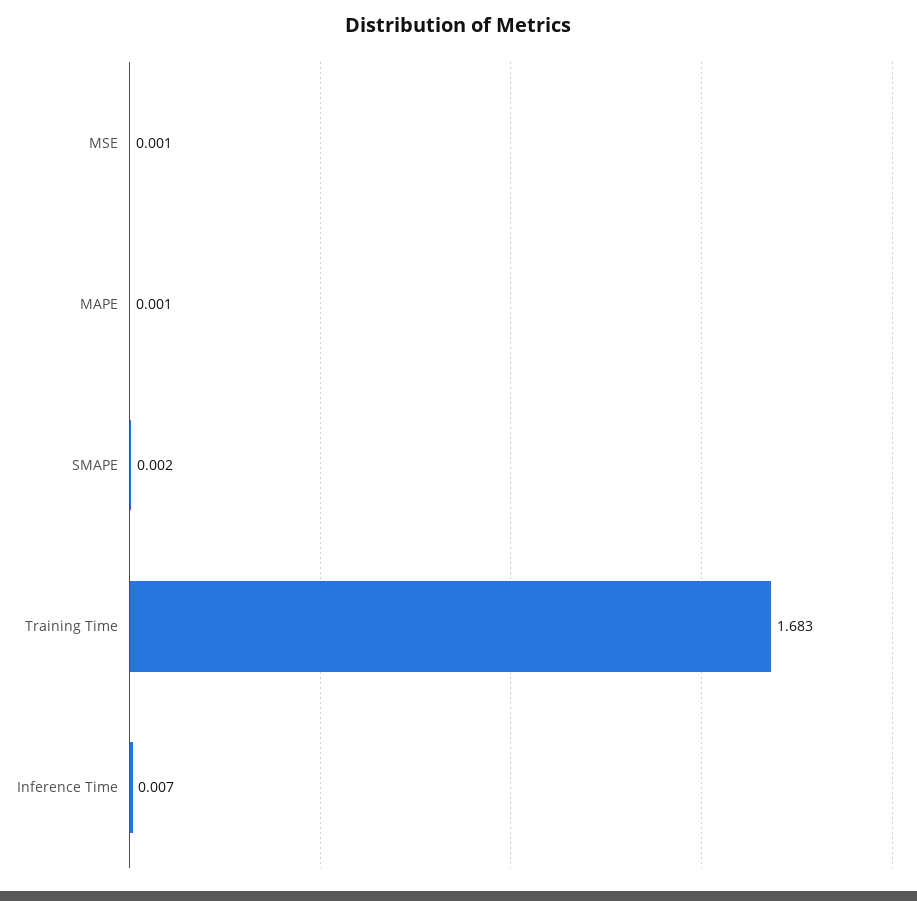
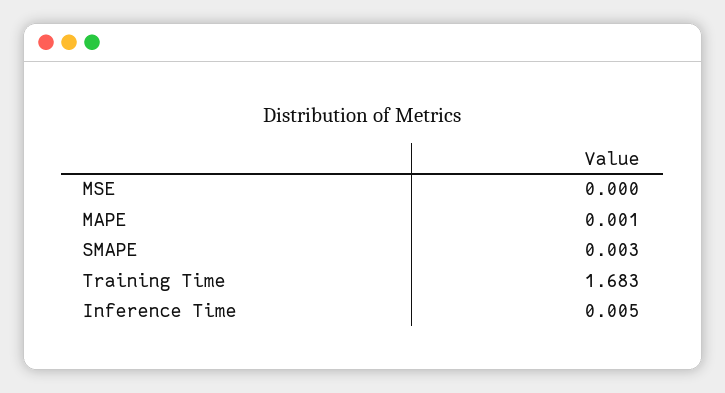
  {
-   "MSE": 0.001,
+   "MSE": 0,
    "MAPE": 0.001,
-   "SMAPE": 0.002,
+   "SMAPE": 0.003,
    "Training Time": 1.683,
-   "Inference Time": 0.007
+   "Inference Time": 0.005
  }

